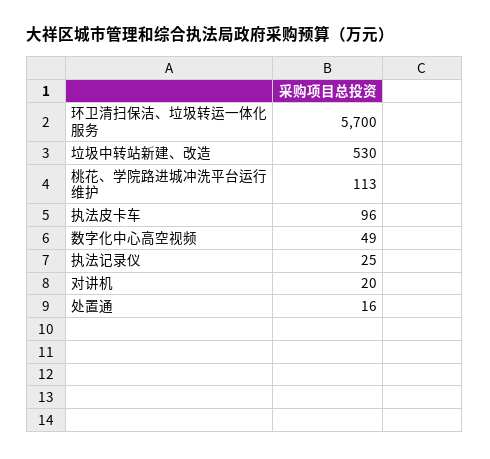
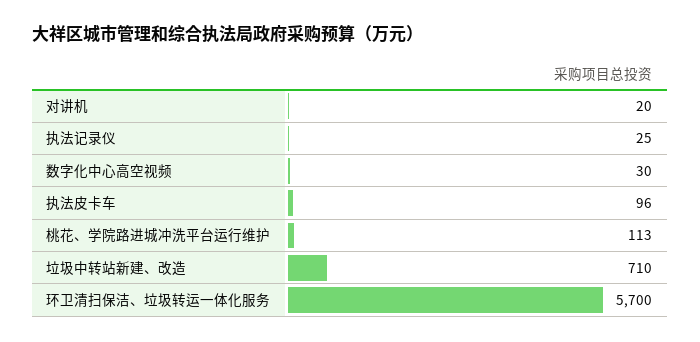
  {
    "环卫清扫保洁、垃圾转运一体化服务": 5700,
-   "垃圾中转站新建、改造": 530,
+   "垃圾中转站新建、改造": 710,
    "桃花、学院路进城冲洗平台运行维护": 113,
    "执法皮卡车": 96,
-   "数字化中心高空视频": 49,
+   "数字化中心高空视频": 30,
    "执法记录仪": 25,
-   "对讲机": 20,
+   "对讲机": 20
-   "处置通": 16
  }

